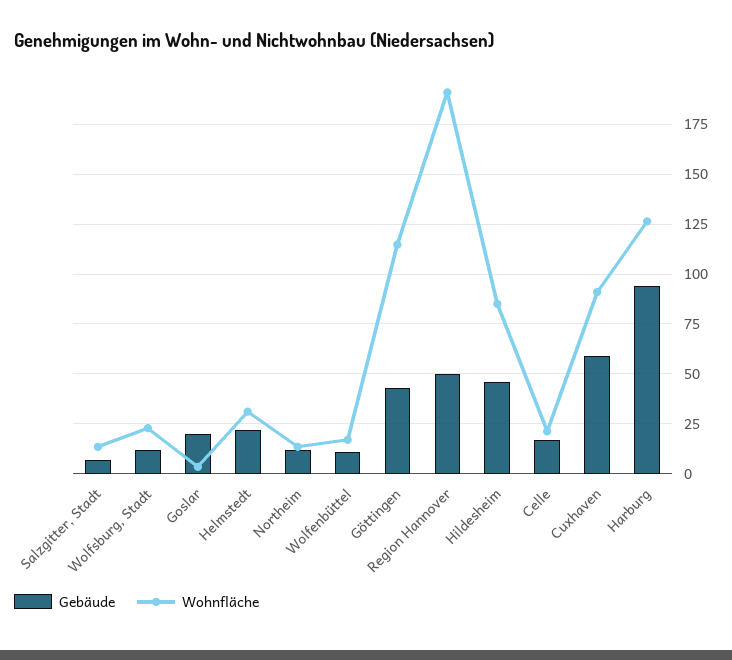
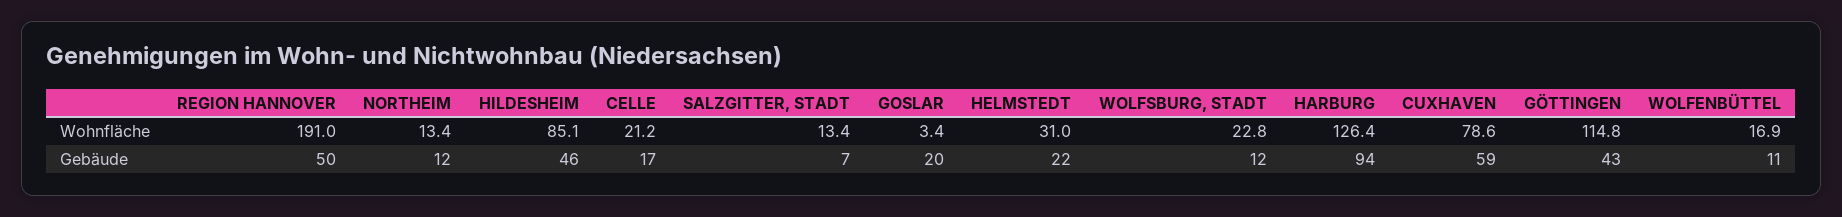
  {
    "Gebäude": {
      "Salzgitter, Stadt": 7,
      "Wolfsburg, Stadt": 12,
      "Goslar": 20,
      "Helmstedt": 22,
      "Northeim": 12,
      "Wolfenbüttel": 11,
      "Göttingen": 43,
      "Region Hannover": 50,
      "Hildesheim": 46,
      "Celle": 17,
      "Cuxhaven": 59,
      "Harburg": 94
    },
    "Wohnfläche": {
      "Salzgitter, Stadt": 13.4,
      "Wolfsburg, Stadt": 22.8,
      "Goslar": 3.4,
      "Helmstedt": 31,
      "Northeim": 13.4,
      "Wolfenbüttel": 16.9,
      "Göttingen": 114.8,
      "Region Hannover": 191,
      "Hildesheim": 85.1,
      "Celle": 21.2,
-     "Cuxhaven": 90,
+     "Cuxhaven": 78.6,
      "Harburg": 126.4
    }
  }

